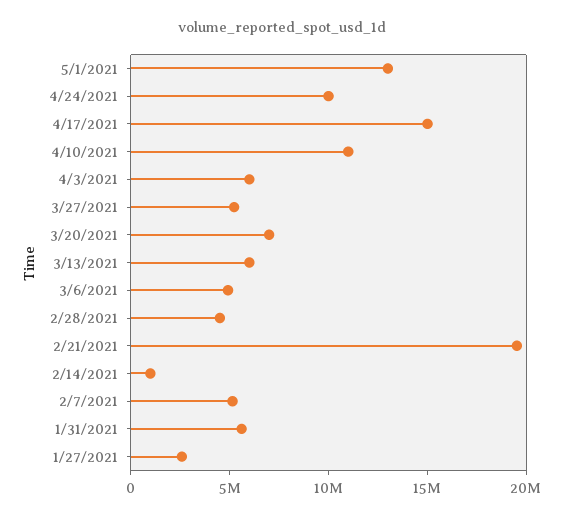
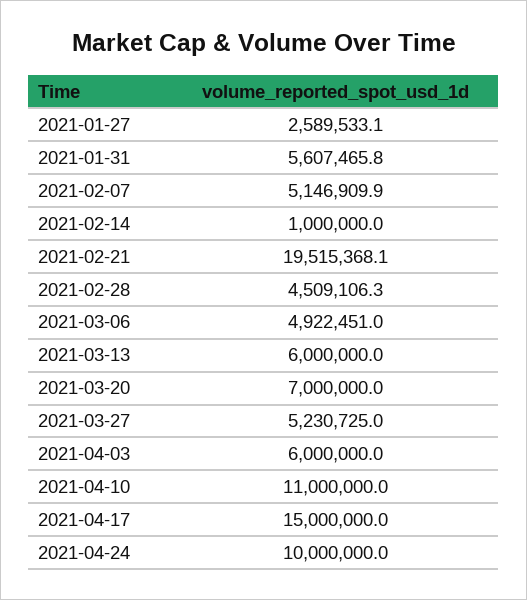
  {
-   "5/1/2021": 13000000,
    "4/24/2021": 10000000,
    "4/17/2021": 15000000,
    "4/10/2021": 11000000,
    "4/3/2021": 6000000,
    "3/27/2021": 5230725,
    "3/20/2021": 7000000,
    "3/13/2021": 6000000,
    "3/6/2021": 4922451,
    "2/28/2021": 4509106.3,
    "2/21/2021": 19515368.1,
    "2/14/2021": 1000000,
    "2/7/2021": 5146909.9,
    "1/31/2021": 5607465.8,
    "1/27/2021": 2589533.1
  }

